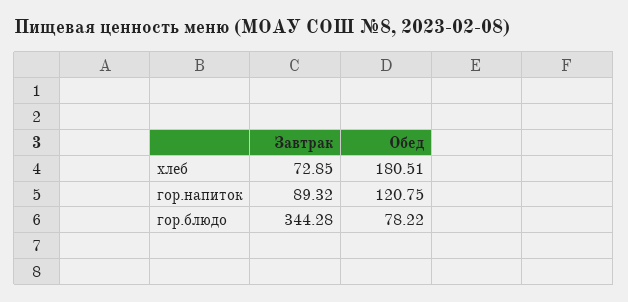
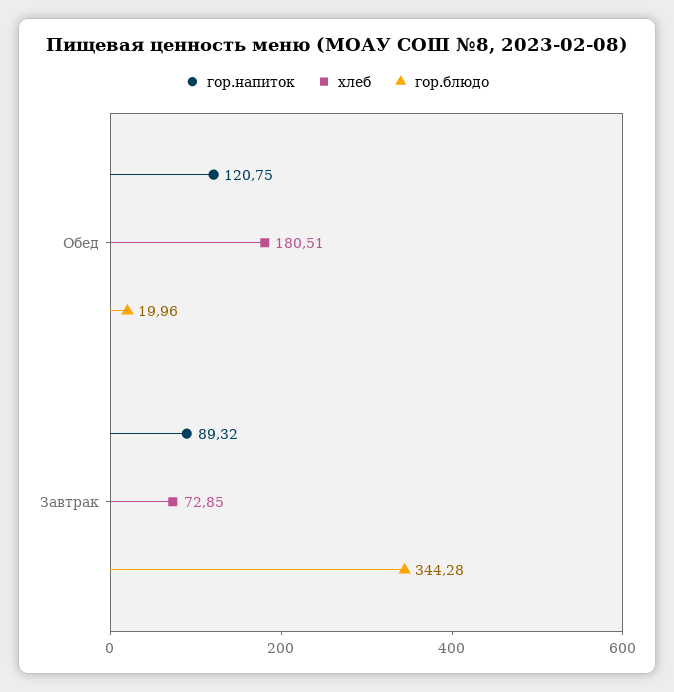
  {
    "хлеб": {
      "Завтрак": 72.85,
      "Обед": 180.51
    },
    "гор.напиток": {
      "Завтрак": 89.32,
      "Обед": 120.75
    },
    "гор.блюдо": {
      "Завтрак": 344.28,
-     "Обед": 78.22
+     "Обед": 19.96
    }
  }

